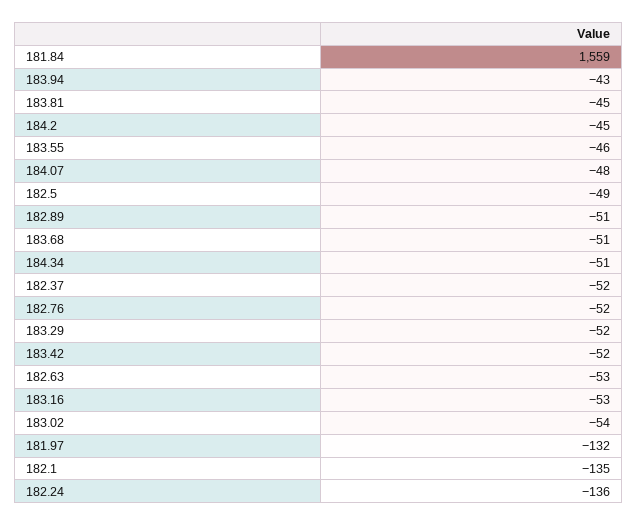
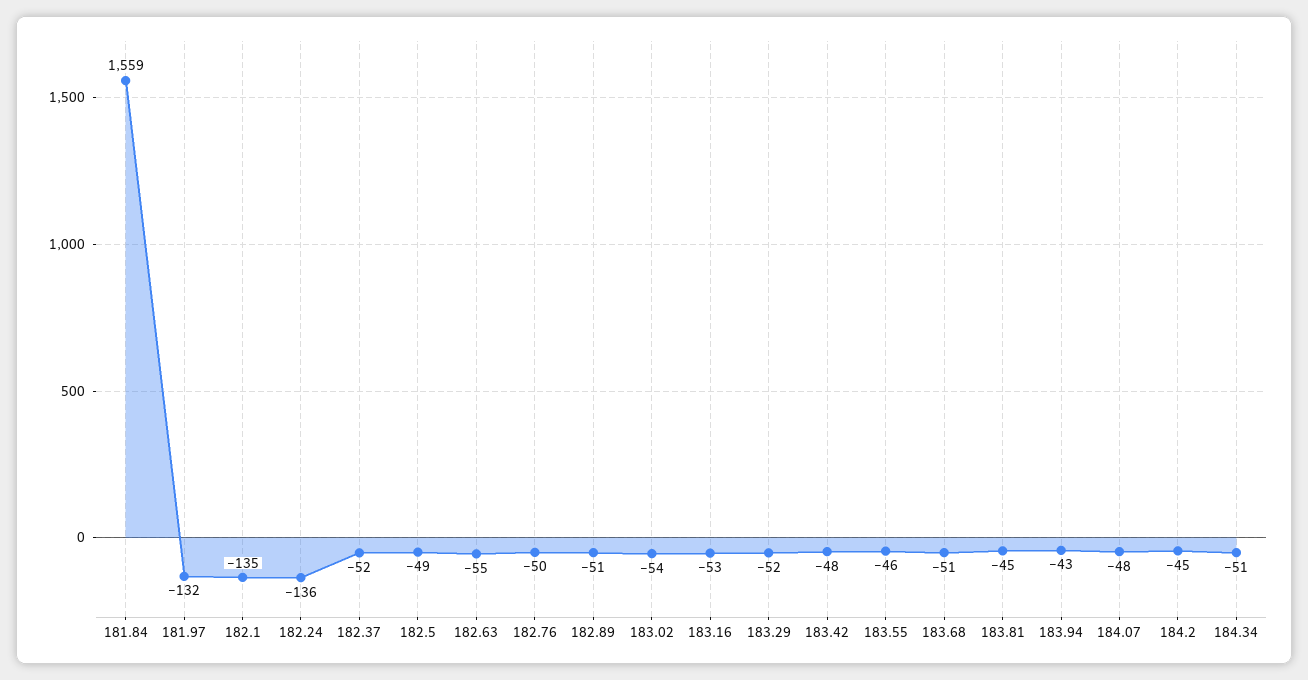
  {
    "181.84": 1559,
    "183.94": -43,
    "183.81": -45,
    "184.2": -45,
    "183.55": -46,
    "184.07": -48,
    "182.5": -49,
    "182.89": -51,
    "183.68": -51,
    "184.34": -51,
    "182.37": -52,
-   "182.76": -52,
+   "182.76": -50,
    "183.29": -52,
-   "183.42": -52,
+   "183.42": -48,
-   "182.63": -53,
+   "182.63": -55,
    "183.16": -53,
    "183.02": -54,
    "181.97": -132,
    "182.1": -135,
    "182.24": -136
  }

